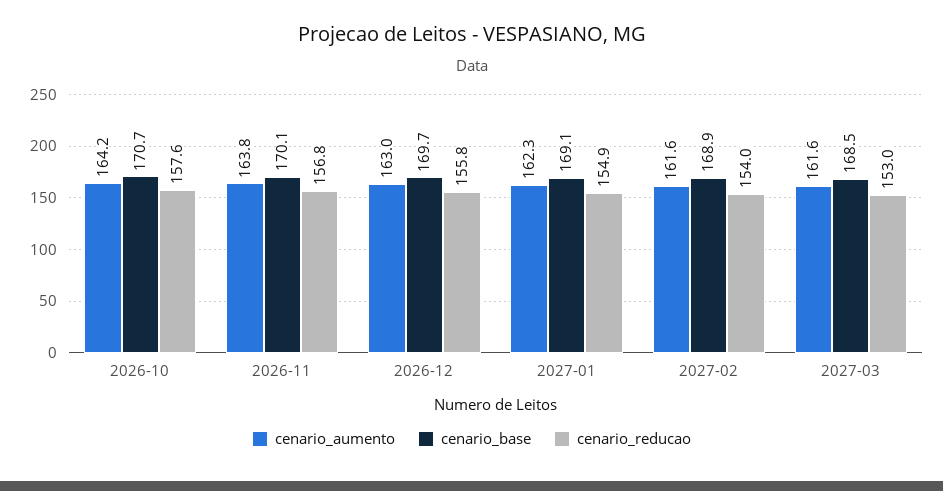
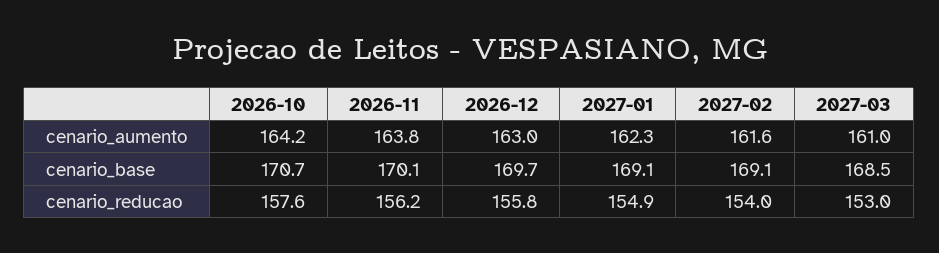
  {
    "cenario_aumento": {
      "2026-10": 164.2,
      "2026-11": 163.8,
      "2026-12": 163,
      "2027-01": 162.3,
      "2027-02": 161.6,
-     "2027-03": 161.6
+     "2027-03": 161
    },
    "cenario_base": {
      "2026-10": 170.7,
      "2026-11": 170.1,
      "2026-12": 169.7,
      "2027-01": 169.1,
-     "2027-02": 168.9,
+     "2027-02": 169.1,
      "2027-03": 168.5
    },
    "cenario_reducao": {
      "2026-10": 157.6,
-     "2026-11": 156.8,
+     "2026-11": 156.2,
      "2026-12": 155.8,
      "2027-01": 154.9,
      "2027-02": 154,
      "2027-03": 153
    }
  }

